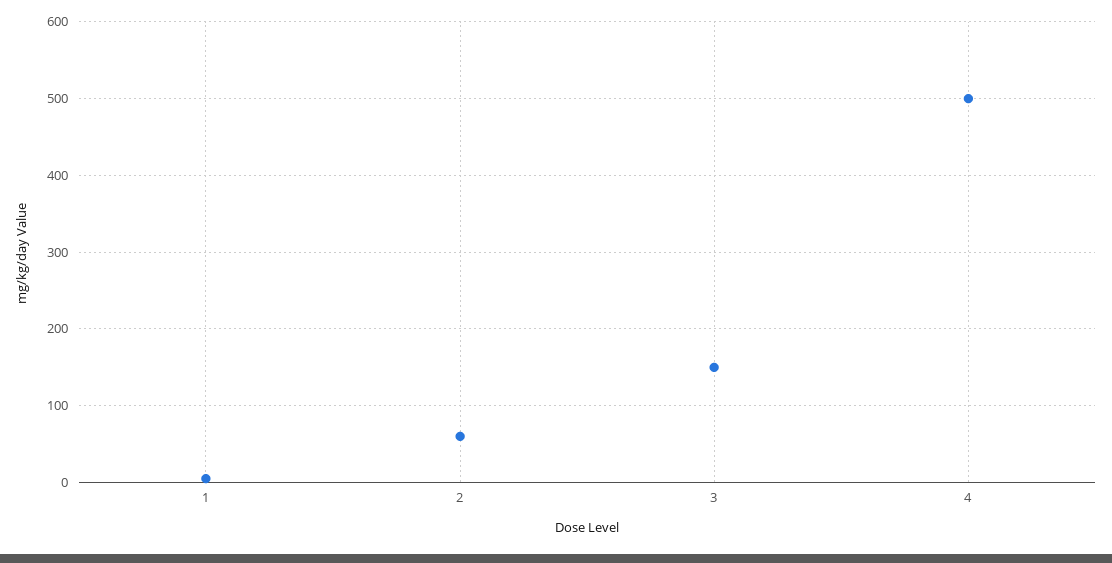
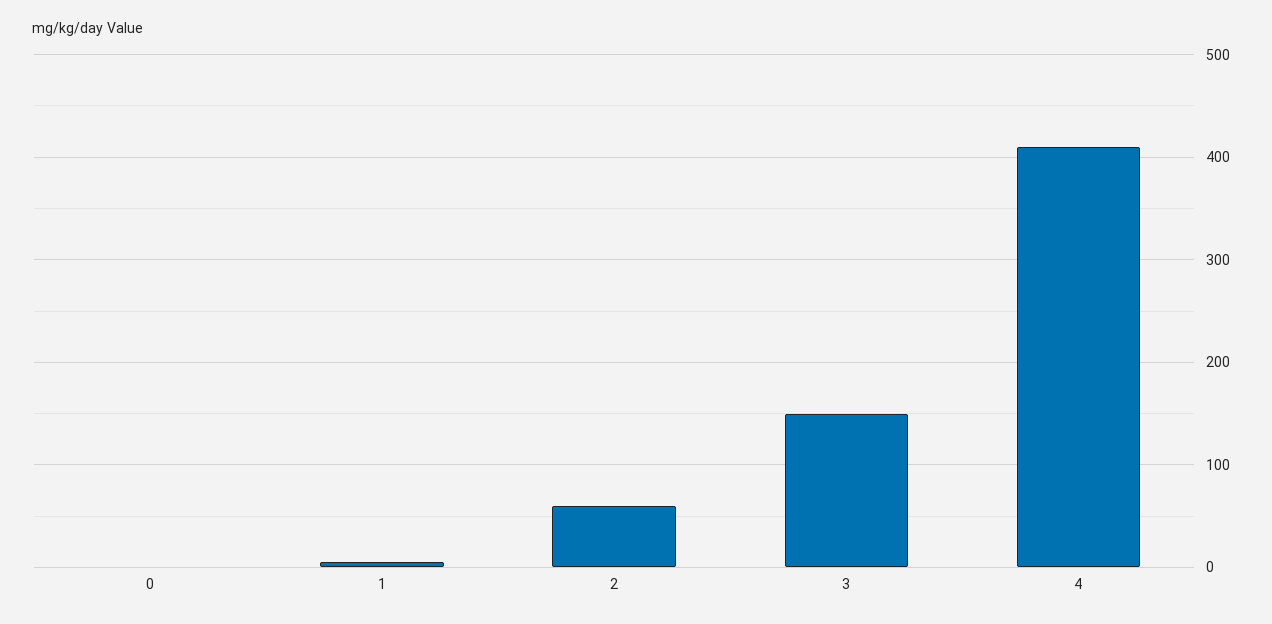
  {
    "1": 10,
    "2": 60,
    "3": 150,
-   "4": 500
+   "4": 410,
+   "0": 0
  }

